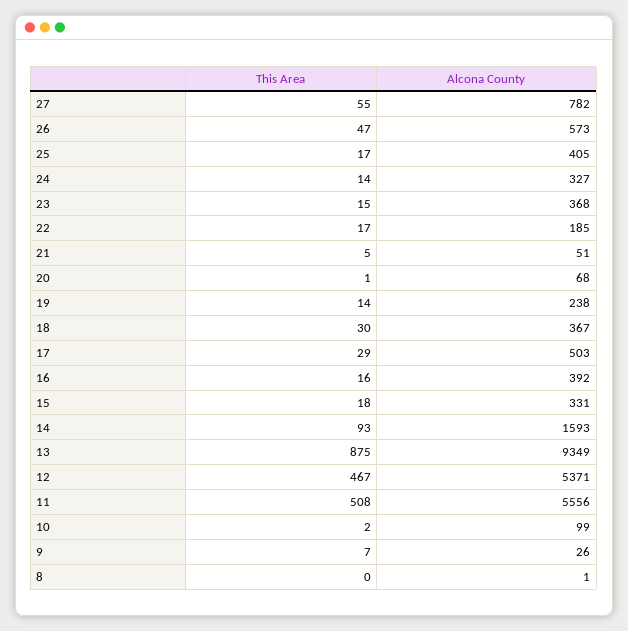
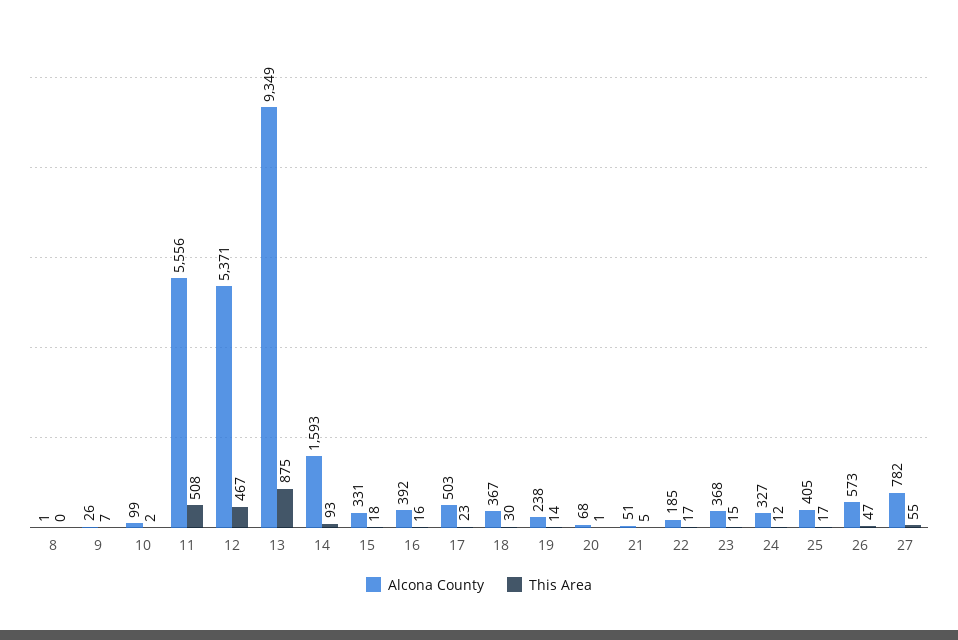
  {
    "This Area": {
      "27": 55,
      "26": 47,
      "25": 17,
-     "24": 14,
+     "24": 12,
      "23": 15,
      "22": 17,
      "21": 5,
      "20": 1,
      "19": 14,
      "18": 30,
-     "17": 29,
+     "17": 23,
      "16": 16,
      "15": 18,
      "14": 93,
      "13": 875,
      "12": 467,
      "11": 508,
      "10": 2,
      "9": 7,
      "8": 0
    },
    "Alcona County": {
      "27": 782,
      "26": 573,
      "25": 405,
      "24": 327,
      "23": 368,
      "22": 185,
      "21": 51,
      "20": 68,
      "19": 238,
      "18": 367,
      "17": 503,
      "16": 392,
      "15": 331,
      "14": 1593,
      "13": 9349,
      "12": 5371,
      "11": 5556,
      "10": 99,
      "9": 26,
      "8": 1
    }
  }

